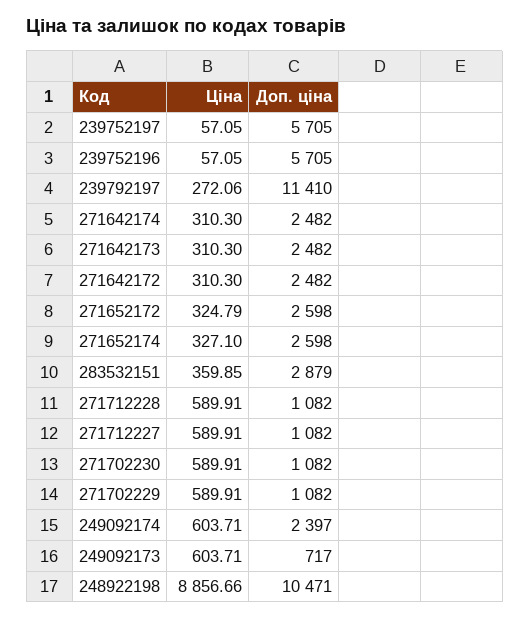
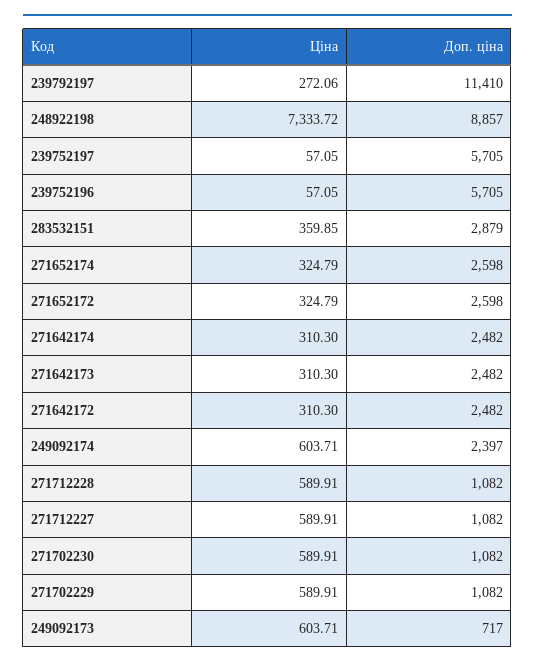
  {
    "Ціна": {
      "239752197": 57.05,
      "239752196": 57.05,
      "239792197": 272.06,
      "271642174": 310.3,
      "271642173": 310.3,
      "271642172": 310.3,
      "271652172": 324.79,
-     "271652174": 327.1,
+     "271652174": 324.79,
      "283532151": 359.85,
      "271712228": 589.91,
      "271712227": 589.91,
      "271702230": 589.91,
      "271702229": 589.91,
      "249092174": 603.71,
      "249092173": 603.71,
-     "248922198": 8856.66
+     "248922198": 7333.72
    },
    "Доп. ціна": {
      "239752197": 5705,
      "239752196": 5705,
      "239792197": 11410,
      "271642174": 2482,
      "271642173": 2482,
      "271642172": 2482,
      "271652172": 2598,
      "271652174": 2598,
      "283532151": 2879,
      "271712228": 1082,
      "271712227": 1082,
      "271702230": 1082,
      "271702229": 1082,
      "249092174": 2397,
      "249092173": 717,
-     "248922198": 10471
+     "248922198": 8857
    }
  }

